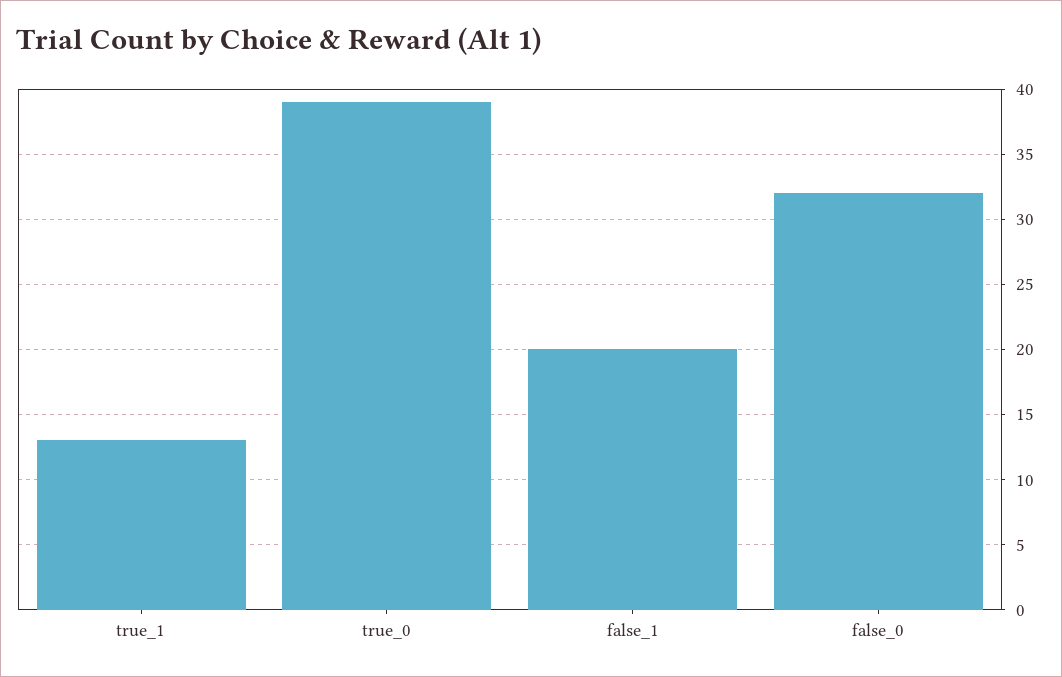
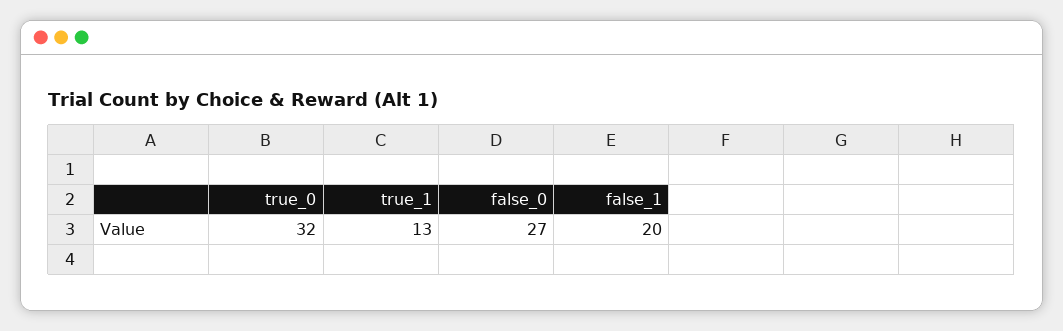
  {
    "true_1": 13,
-   "true_0": 39,
+   "true_0": 32,
    "false_1": 20,
-   "false_0": 32
+   "false_0": 27
  }

